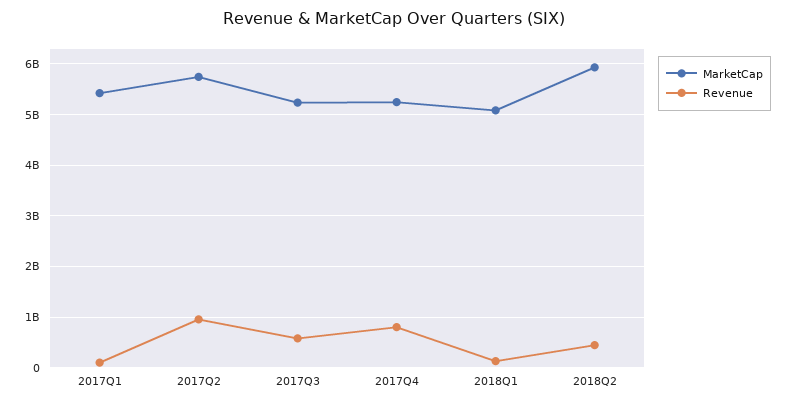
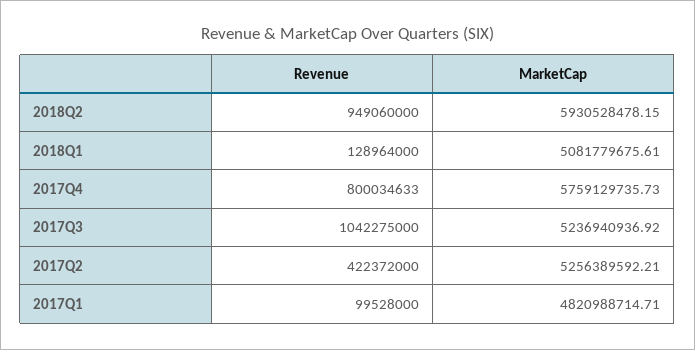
  {
    "MarketCap": {
-     "2017Q1": 5400000000,
+     "2017Q1": 4820988714.71,
-     "2017Q2": 5800000000,
+     "2017Q2": 5256389592.21,
      "2017Q3": 5236940936.92,
-     "2017Q4": 5200000000,
+     "2017Q4": 5759129735.73,
      "2018Q1": 5081779675.61,
      "2018Q2": 5930528478.15
    },
    "Revenue": {
      "2017Q1": 99528000,
-     "2017Q2": 1000000000,
+     "2017Q2": 422372000,
-     "2017Q3": 600000000,
+     "2017Q3": 1042275000,
      "2017Q4": 800034633,
      "2018Q1": 128964000,
-     "2018Q2": 400000000
+     "2018Q2": 949060000
    }
  }

